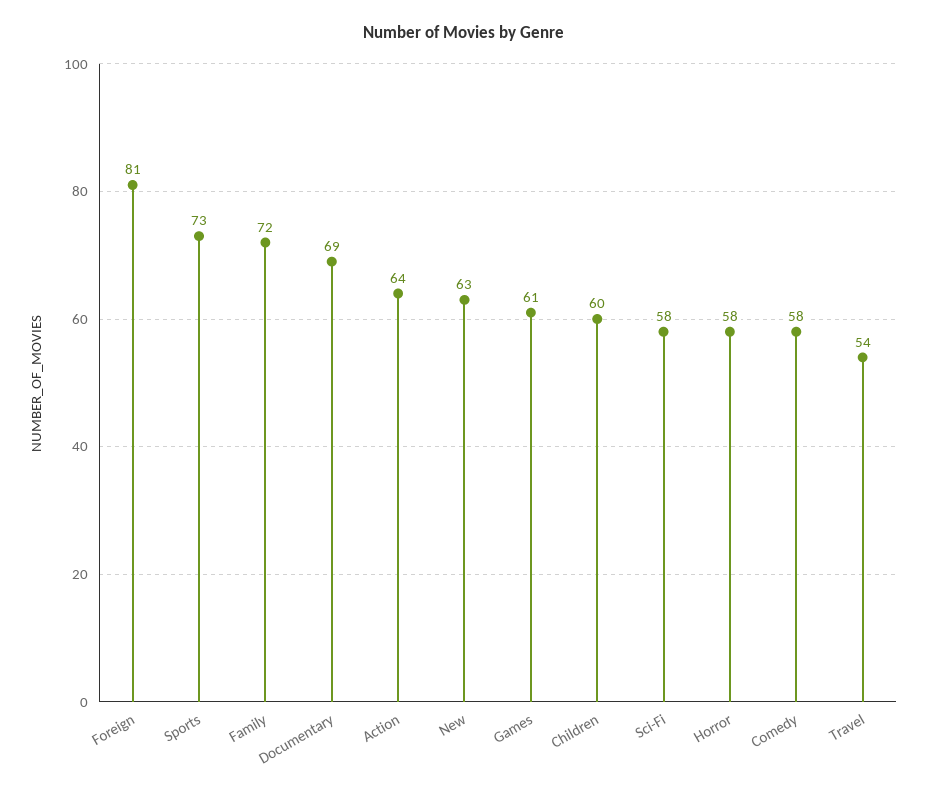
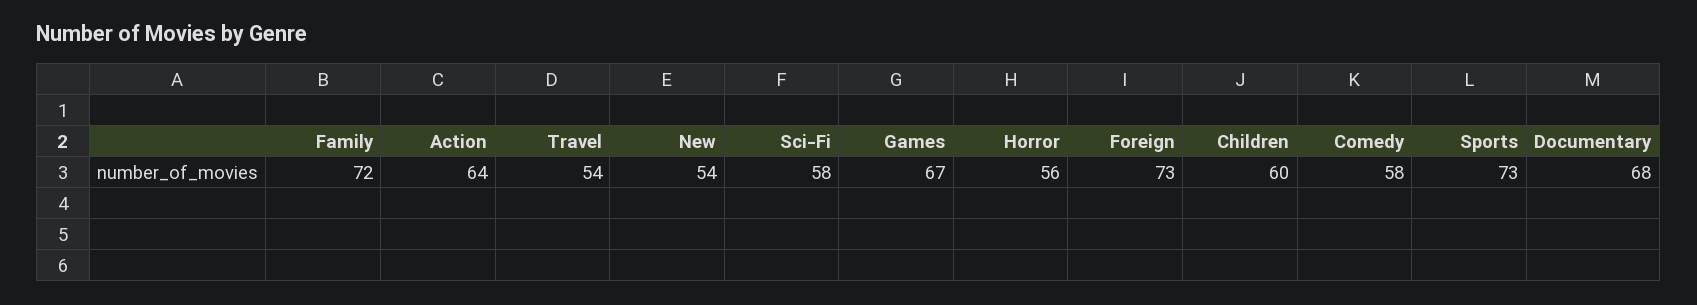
  {
-   "Foreign": 81,
+   "Foreign": 73,
    "Sports": 73,
    "Family": 72,
-   "Documentary": 69,
+   "Documentary": 68,
    "Action": 64,
-   "New": 63,
+   "New": 54,
-   "Games": 61,
+   "Games": 67,
    "Children": 60,
    "Sci-Fi": 58,
-   "Horror": 58,
+   "Horror": 56,
    "Comedy": 58,
    "Travel": 54
  }

